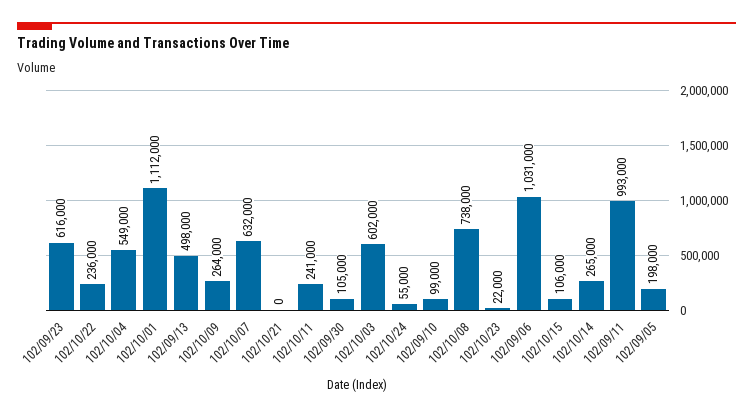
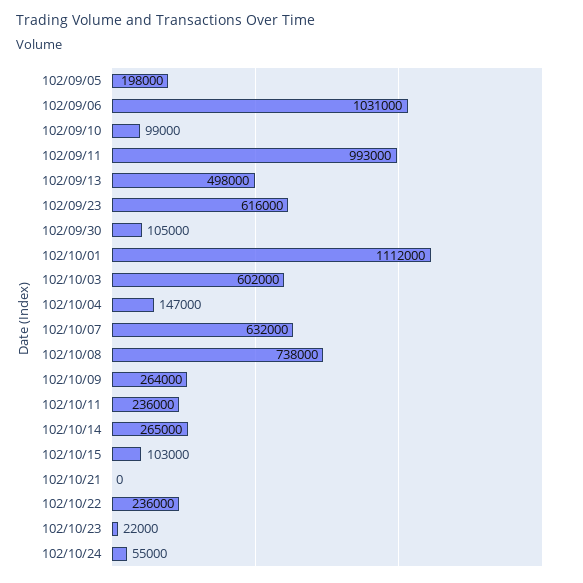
  {
    "102/09/23": 616000,
    "102/10/22": 236000,
-   "102/10/04": 549000,
+   "102/10/04": 147000,
    "102/10/01": 1112000,
    "102/09/13": 498000,
    "102/10/09": 264000,
    "102/10/07": 632000,
    "102/10/21": 0,
-   "102/10/11": 241000,
+   "102/10/11": 236000,
    "102/09/30": 105000,
    "102/10/03": 602000,
    "102/10/24": 55000,
    "102/09/10": 99000,
    "102/10/08": 738000,
    "102/10/23": 22000,
    "102/09/06": 1031000,
-   "102/10/15": 106000,
+   "102/10/15": 103000,
    "102/10/14": 265000,
    "102/09/11": 993000,
    "102/09/05": 198000
  }

